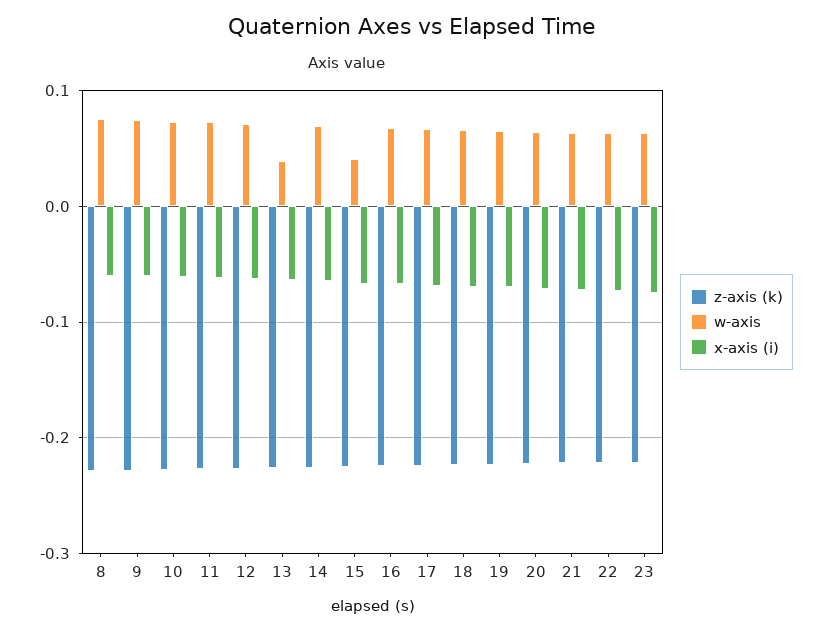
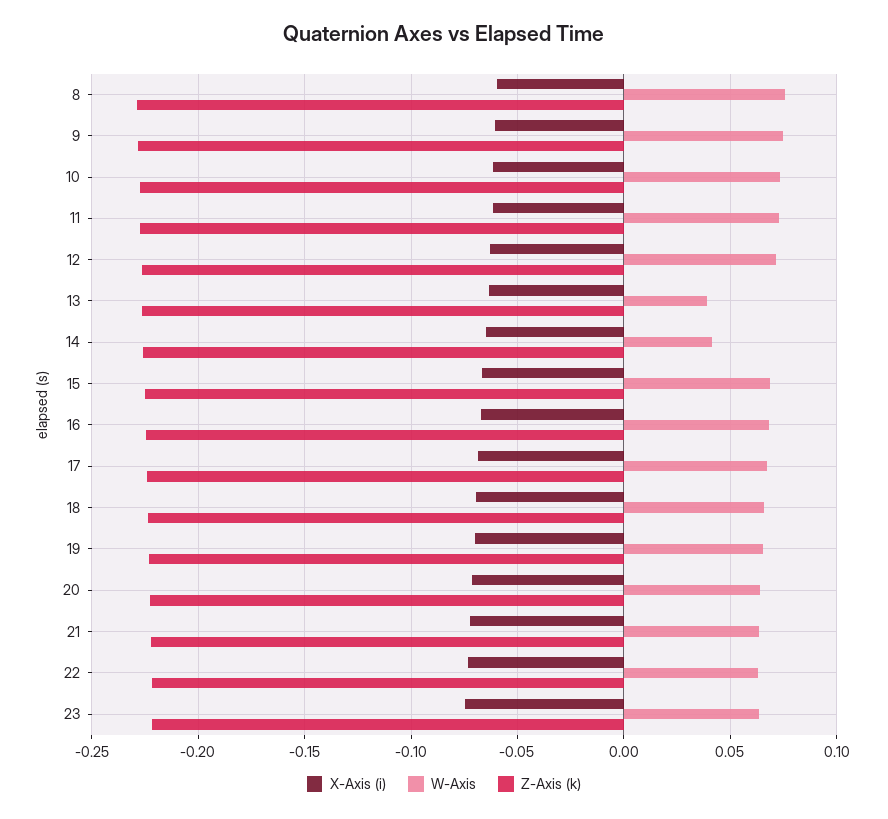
  {
    "z-axis (k)": {
      "8": -0.23,
      "9": -0.23,
      "10": -0.23,
      "11": -0.225,
      "12": -0.225,
      "13": -0.225,
      "14": -0.225,
      "15": -0.225,
      "16": -0.225,
      "17": -0.225,
      "18": -0.225,
      "19": -0.225,
      "20": -0.225,
      "21": -0.22,
      "22": -0.22,
      "23": -0.22
    },
    "w-axis": {
      "8": 0.075,
      "9": 0.075,
      "10": 0.075,
      "11": 0.075,
      "12": 0.07,
      "13": 0.04,
-     "14": 0.07,
+     "14": 0.04,
-     "15": 0.04,
+     "15": 0.07,
      "16": 0.07,
      "17": 0.065,
      "18": 0.065,
      "19": 0.065,
      "20": 0.065,
      "21": 0.065,
      "22": 0.065,
      "23": 0.065
    },
    "x-axis (i)": {
      "8": -0.06,
      "9": -0.06,
      "10": -0.06,
      "11": -0.06,
      "12": -0.065,
      "13": -0.065,
      "14": -0.065,
      "15": -0.065,
      "16": -0.065,
      "17": -0.07,
      "18": -0.07,
      "19": -0.07,
      "20": -0.07,
      "21": -0.07,
      "22": -0.075,
      "23": -0.075
    }
  }

